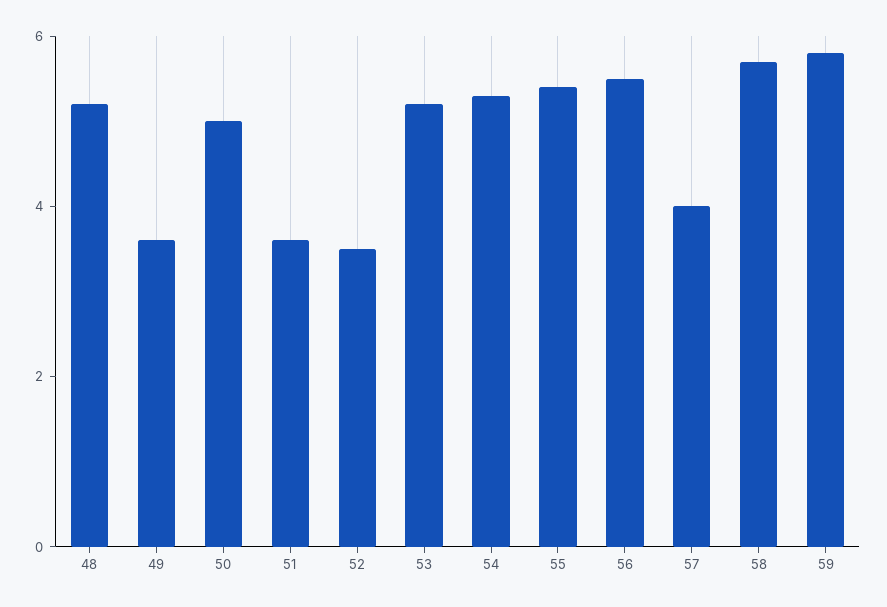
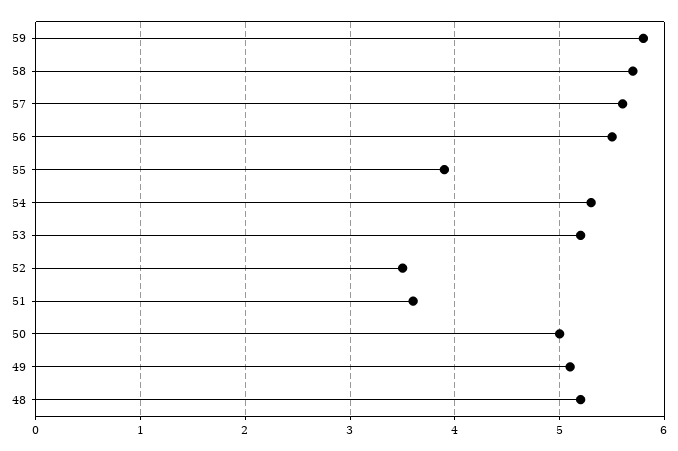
  {
    "48": 5.2,
-   "49": 3.5,
+   "49": 5.1,
    "50": 5,
    "51": 3.6,
    "52": 3.5,
    "53": 5.2,
    "54": 5.3,
-   "55": 5.5,
+   "55": 3.9,
    "56": 5.5,
-   "57": 4,
+   "57": 5.6,
    "58": 5.7,
    "59": 5.8
  }

